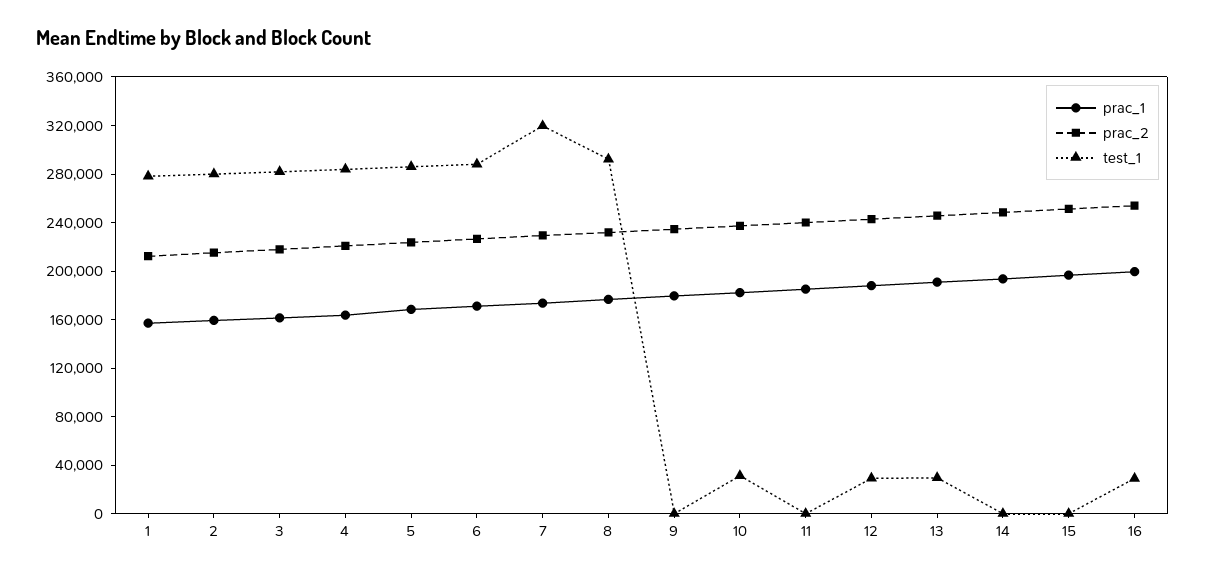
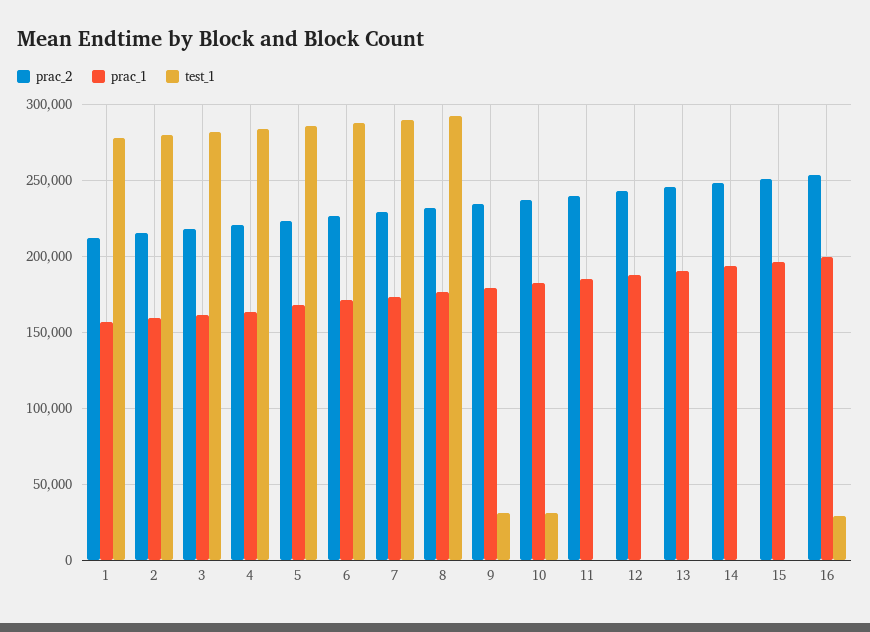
  {
    "prac_1": {
      "1": 155000,
      "2": 160000,
      "3": 160000,
      "4": 165000,
      "5": 170000,
      "6": 170000,
      "7": 175000,
      "8": 175000,
      "9": 180000,
      "10": 180000,
      "11": 185000,
      "12": 190000,
      "13": 190000,
      "14": 195000,
      "15": 195000,
      "16": 200000
    },
    "prac_2": {
      "1": 210000,
      "2": 215000,
      "3": 220000,
      "4": 220000,
      "5": 225000,
      "6": 225000,
      "7": 230000,
      "8": 230000,
      "9": 235000,
      "10": 235000,
      "11": 240000,
      "12": 245000,
      "13": 245000,
      "14": 250000,
      "15": 250000,
      "16": 255000
    },
    "test_1": {
      "1": 280000,
      "2": 280000,
      "3": 280000,
      "4": 285000,
      "5": 285000,
      "6": 290000,
-     "7": 320000,
+     "7": 290000,
      "8": 290000,
-     "9": 0,
+     "9": 30000,
      "10": 30000,
      "11": 0,
-     "12": 30000,
+     "12": 0,
-     "13": 30000,
+     "13": 0,
      "14": 0,
      "15": 0,
      "16": 30000
    }
  }

